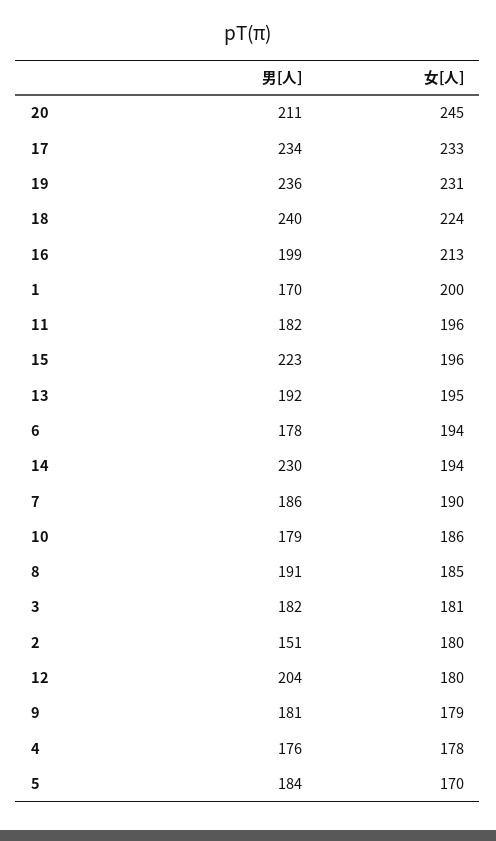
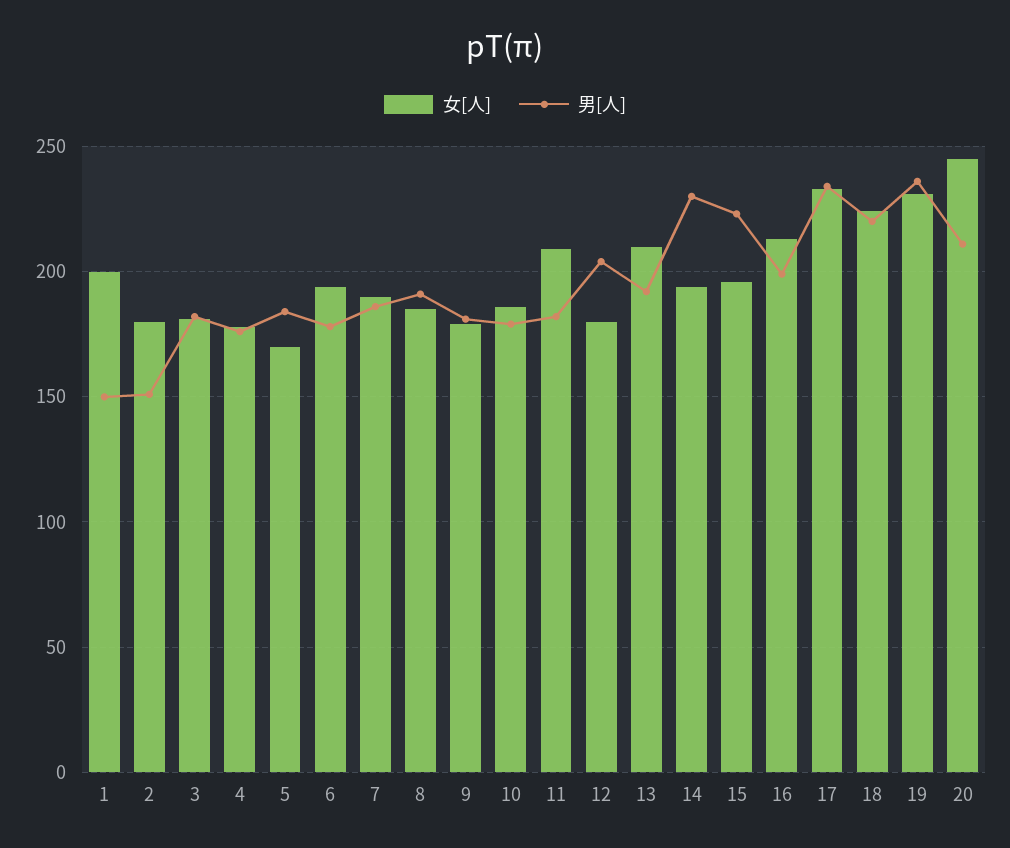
  {
    "男[人]": {
      "20": 211,
      "17": 234,
      "19": 236,
-     "18": 240,
+     "18": 220,
      "16": 199,
-     "1": 170,
+     "1": 150,
      "11": 182,
      "15": 223,
      "13": 192,
      "6": 178,
      "14": 230,
      "7": 186,
      "10": 179,
      "8": 191,
      "3": 182,
      "2": 151,
      "12": 204,
      "9": 181,
      "4": 176,
      "5": 184
    },
    "女[人]": {
      "20": 245,
      "17": 233,
      "19": 231,
      "18": 224,
      "16": 213,
      "1": 200,
-     "11": 196,
+     "11": 210,
      "15": 196,
-     "13": 195,
+     "13": 210,
      "6": 194,
      "14": 194,
      "7": 190,
      "10": 186,
      "8": 185,
      "3": 181,
      "2": 180,
      "12": 180,
      "9": 179,
      "4": 178,
      "5": 170
    }
  }

